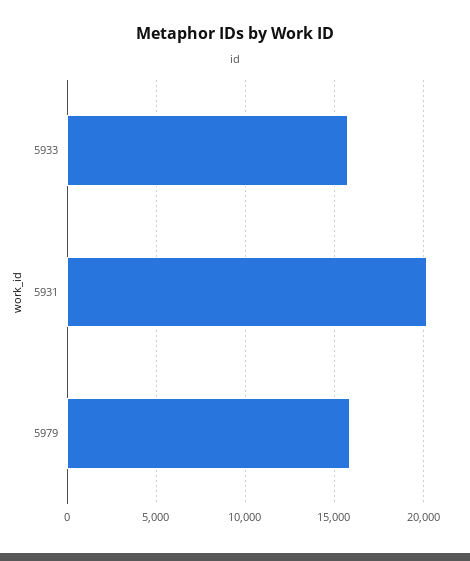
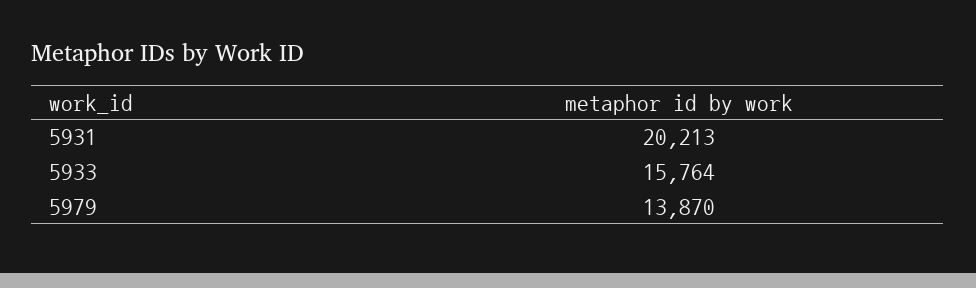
  {
    "5933": 15764,
    "5931": 20213,
-   "5979": 16000
+   "5979": 13870
  }

